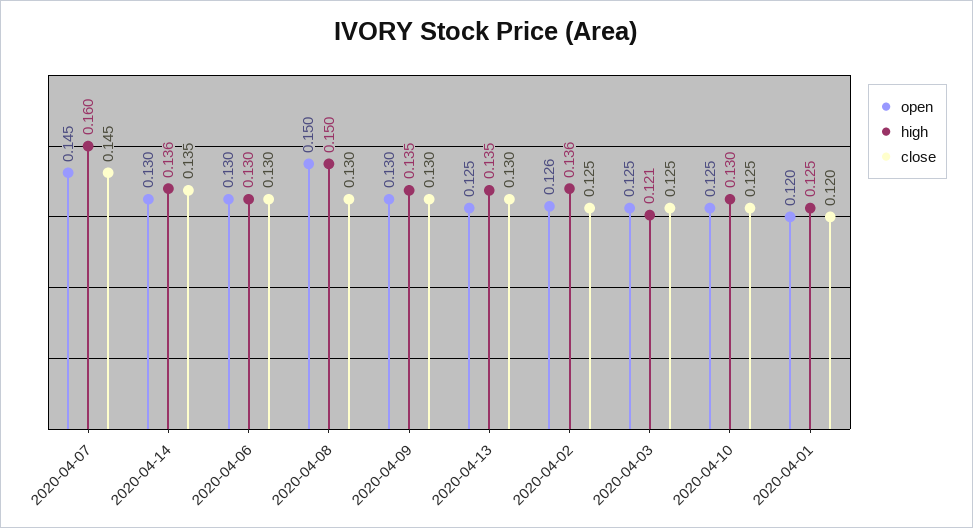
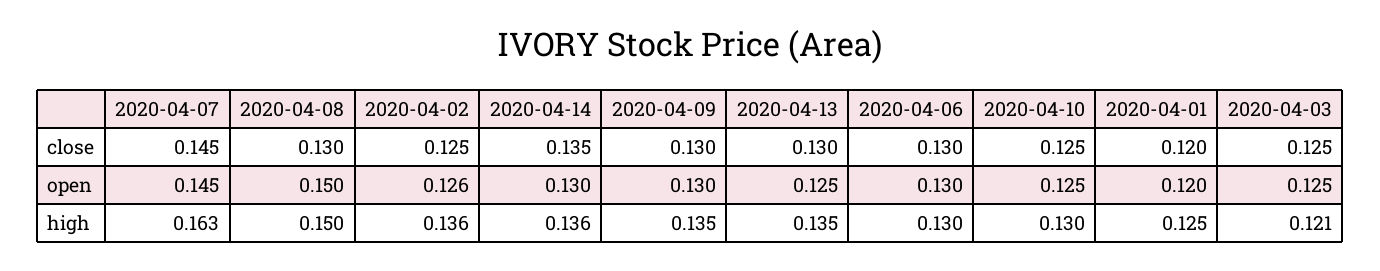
  {
    "open": {
      "2020-04-07": 0.145,
      "2020-04-14": 0.13,
      "2020-04-06": 0.13,
      "2020-04-08": 0.15,
      "2020-04-09": 0.13,
      "2020-04-13": 0.125,
      "2020-04-02": 0.126,
      "2020-04-03": 0.125,
      "2020-04-10": 0.125,
      "2020-04-01": 0.12
    },
    "high": {
-     "2020-04-07": 0.16,
+     "2020-04-07": 0.163,
      "2020-04-14": 0.136,
      "2020-04-06": 0.13,
      "2020-04-08": 0.15,
      "2020-04-09": 0.135,
      "2020-04-13": 0.135,
      "2020-04-02": 0.136,
      "2020-04-03": 0.121,
      "2020-04-10": 0.13,
      "2020-04-01": 0.125
    },
    "close": {
      "2020-04-07": 0.145,
      "2020-04-14": 0.135,
      "2020-04-06": 0.13,
      "2020-04-08": 0.13,
      "2020-04-09": 0.13,
      "2020-04-13": 0.13,
      "2020-04-02": 0.125,
      "2020-04-03": 0.125,
      "2020-04-10": 0.125,
      "2020-04-01": 0.12
    }
  }

